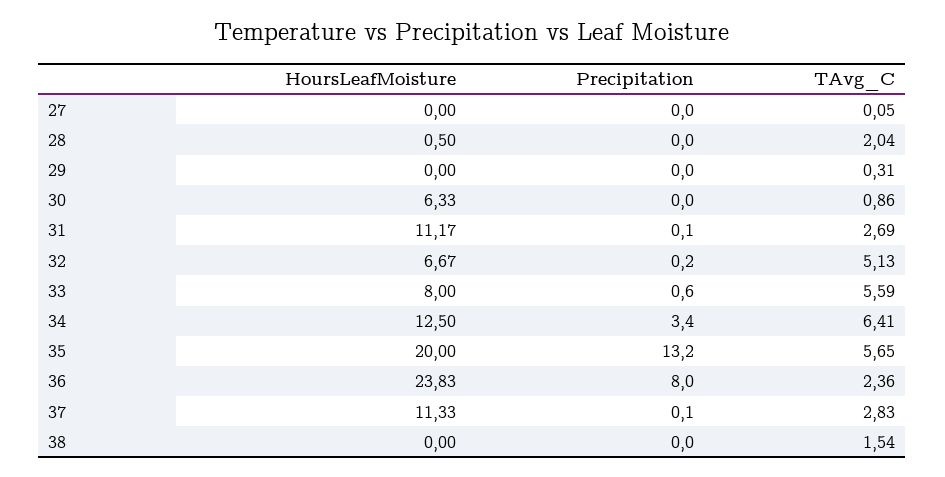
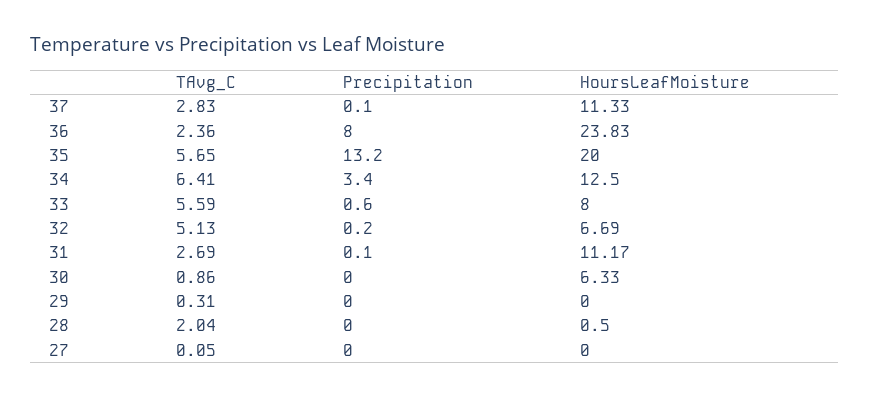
  {
    "HoursLeafMoisture": {
      "27": 0,
      "28": 0.5,
      "29": 0,
      "30": 6.33,
      "31": 11.17,
-     "32": 6.67,
+     "32": 6.69,
      "33": 8,
      "34": 12.5,
      "35": 20,
      "36": 23.83,
-     "37": 11.33,
+     "37": 11.33
-     "38": 0
    },
    "Precipitation": {
      "27": 0,
      "28": 0,
      "29": 0,
      "30": 0,
      "31": 0.1,
      "32": 0.2,
      "33": 0.6,
      "34": 3.4,
      "35": 13.2,
      "36": 8,
-     "37": 0.1,
+     "37": 0.1
-     "38": 0
    },
    "TAvg_C": {
      "27": 0.05,
      "28": 2.04,
      "29": 0.31,
      "30": 0.86,
      "31": 2.69,
      "32": 5.13,
      "33": 5.59,
      "34": 6.41,
      "35": 5.65,
      "36": 2.36,
-     "37": 2.83,
+     "37": 2.83
-     "38": 1.54
    }
  }

